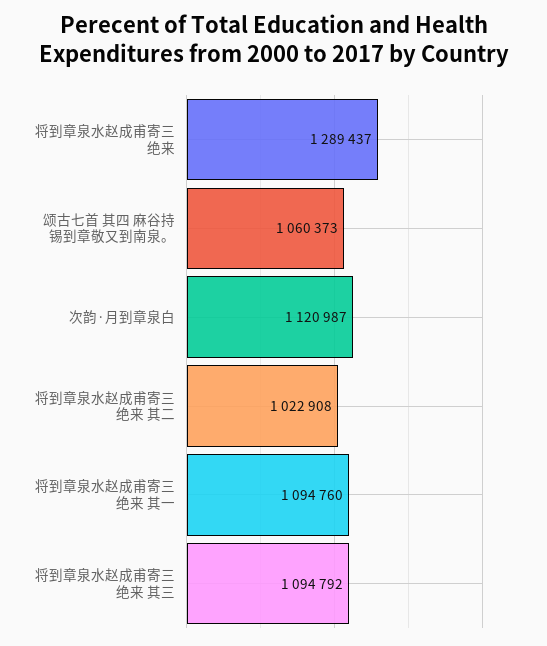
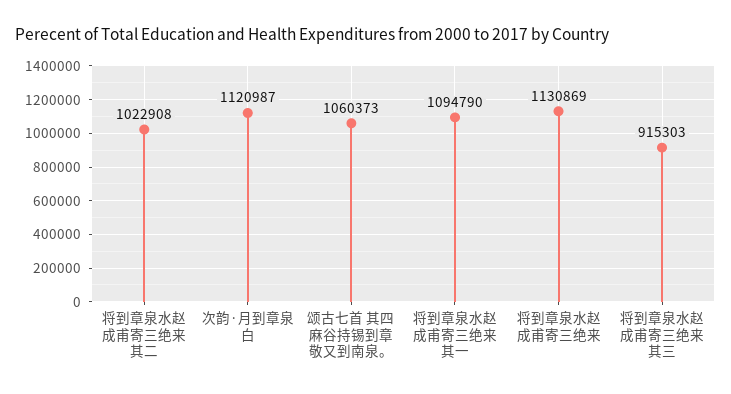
  {
-   "将到章泉水赵成甫寄三绝来": 1289437,
+   "将到章泉水赵成甫寄三绝来": 1130869,
    "颂古七首 其四 麻谷持锡到章敬又到南泉。": 1060373,
    "次韵·月到章泉白": 1120987,
    "将到章泉水赵成甫寄三绝来 其二": 1022908,
-   "将到章泉水赵成甫寄三绝来 其一": 1094760,
+   "将到章泉水赵成甫寄三绝来 其一": 1094790,
-   "将到章泉水赵成甫寄三绝来 其三": 1094792
+   "将到章泉水赵成甫寄三绝来 其三": 915303
  }

